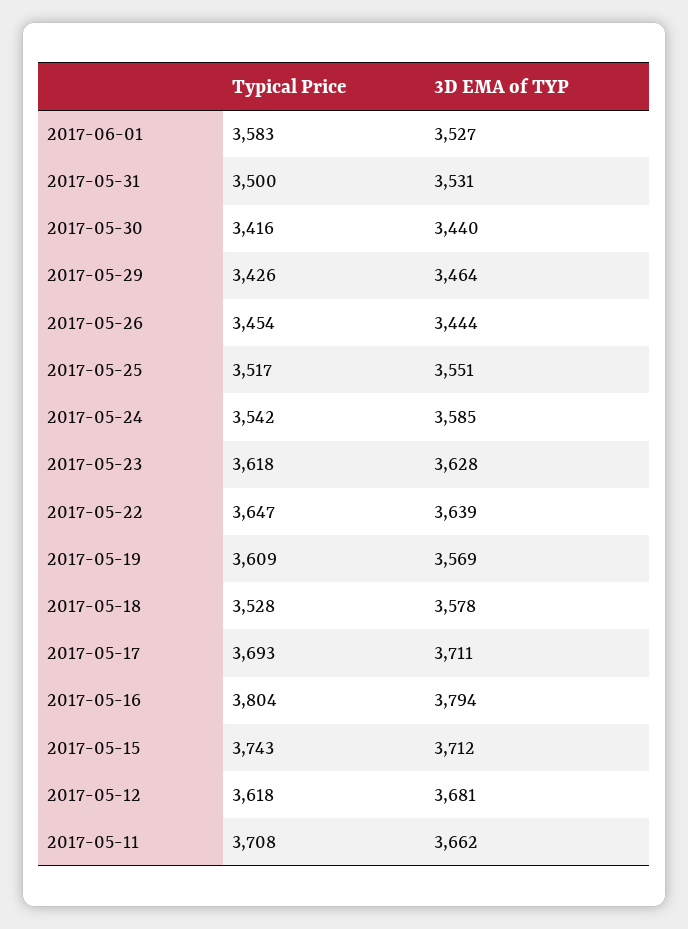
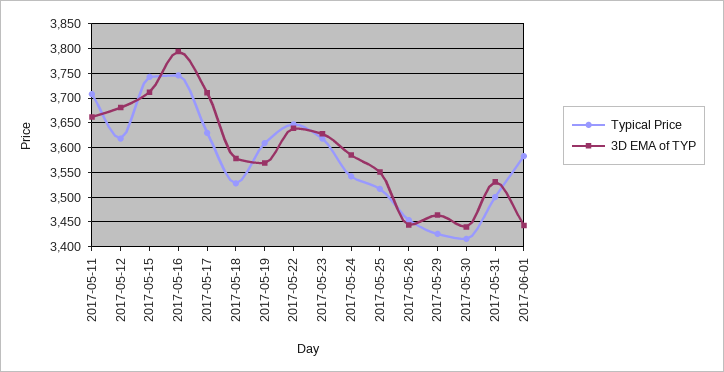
  {
    "Typical Price": {
      "2017-06-01": 3583,
      "2017-05-31": 3500,
      "2017-05-30": 3416,
      "2017-05-29": 3426,
      "2017-05-26": 3454,
      "2017-05-25": 3517,
      "2017-05-24": 3542,
      "2017-05-23": 3618,
      "2017-05-22": 3647,
      "2017-05-19": 3609,
      "2017-05-18": 3528,
-     "2017-05-17": 3693,
+     "2017-05-17": 3625,
-     "2017-05-16": 3804,
+     "2017-05-16": 3750,
      "2017-05-15": 3743,
      "2017-05-12": 3618,
      "2017-05-11": 3708
    },
    "3D EMA of TYP": {
-     "2017-06-01": 3527,
+     "2017-06-01": 3450,
      "2017-05-31": 3531,
      "2017-05-30": 3440,
      "2017-05-29": 3464,
      "2017-05-26": 3444,
      "2017-05-25": 3551,
      "2017-05-24": 3585,
      "2017-05-23": 3628,
      "2017-05-22": 3639,
      "2017-05-19": 3569,
      "2017-05-18": 3578,
      "2017-05-17": 3711,
      "2017-05-16": 3794,
      "2017-05-15": 3712,
      "2017-05-12": 3681,
      "2017-05-11": 3662
    }
  }

